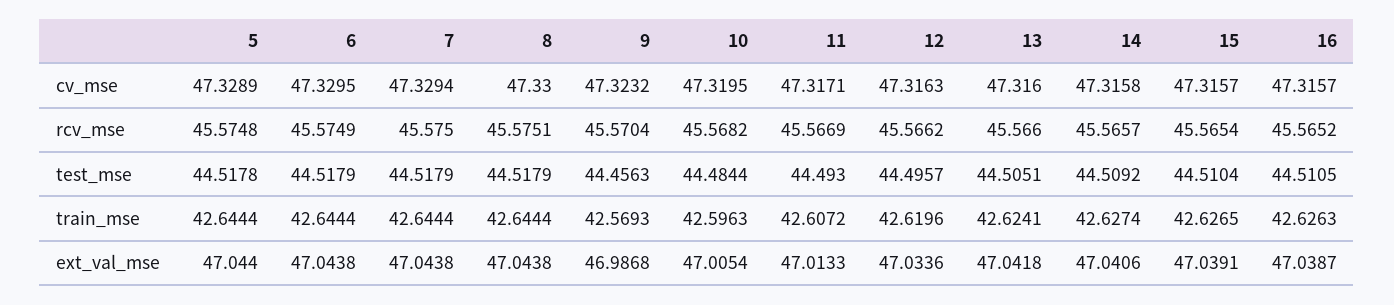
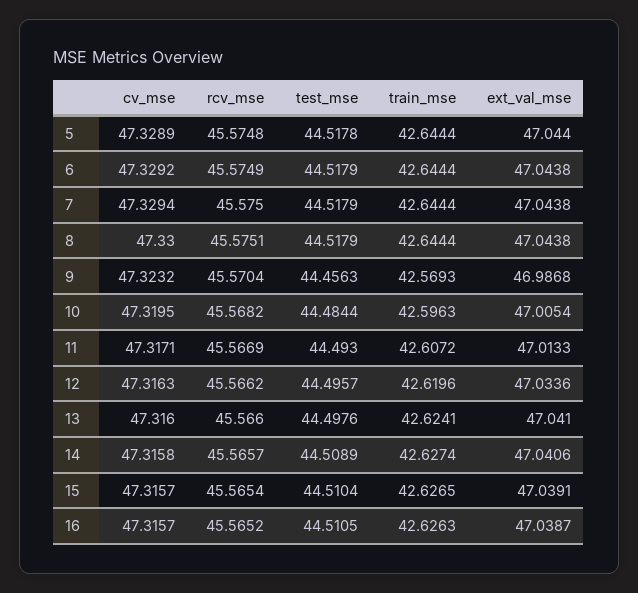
  {
    "5": {
      "cv_mse": 47.3289,
      "rcv_mse": 45.5748,
      "test_mse": 44.5178,
      "train_mse": 42.6444,
      "ext_val_mse": 47.044
    },
    "6": {
-     "cv_mse": 47.3295,
+     "cv_mse": 47.3292,
      "rcv_mse": 45.5749,
      "test_mse": 44.5179,
      "train_mse": 42.6444,
      "ext_val_mse": 47.0438
    },
    "7": {
      "cv_mse": 47.3294,
      "rcv_mse": 45.575,
      "test_mse": 44.5179,
      "train_mse": 42.6444,
      "ext_val_mse": 47.0438
    },
    "8": {
      "cv_mse": 47.33,
      "rcv_mse": 45.5751,
      "test_mse": 44.5179,
      "train_mse": 42.6444,
      "ext_val_mse": 47.0438
    },
    "9": {
      "cv_mse": 47.3232,
      "rcv_mse": 45.5704,
      "test_mse": 44.4563,
      "train_mse": 42.5693,
      "ext_val_mse": 46.9868
    },
    "10": {
      "cv_mse": 47.3195,
      "rcv_mse": 45.5682,
      "test_mse": 44.4844,
      "train_mse": 42.5963,
      "ext_val_mse": 47.0054
    },
    "11": {
      "cv_mse": 47.3171,
      "rcv_mse": 45.5669,
      "test_mse": 44.493,
      "train_mse": 42.6072,
      "ext_val_mse": 47.0133
    },
    "12": {
      "cv_mse": 47.3163,
      "rcv_mse": 45.5662,
      "test_mse": 44.4957,
      "train_mse": 42.6196,
      "ext_val_mse": 47.0336
    },
    "13": {
      "cv_mse": 47.316,
      "rcv_mse": 45.566,
-     "test_mse": 44.5051,
+     "test_mse": 44.4976,
      "train_mse": 42.6241,
-     "ext_val_mse": 47.0418
+     "ext_val_mse": 47.041
    },
    "14": {
      "cv_mse": 47.3158,
      "rcv_mse": 45.5657,
-     "test_mse": 44.5092,
+     "test_mse": 44.5089,
      "train_mse": 42.6274,
      "ext_val_mse": 47.0406
    },
    "15": {
      "cv_mse": 47.3157,
      "rcv_mse": 45.5654,
      "test_mse": 44.5104,
      "train_mse": 42.6265,
      "ext_val_mse": 47.0391
    },
    "16": {
      "cv_mse": 47.3157,
      "rcv_mse": 45.5652,
      "test_mse": 44.5105,
      "train_mse": 42.6263,
      "ext_val_mse": 47.0387
    }
  }

